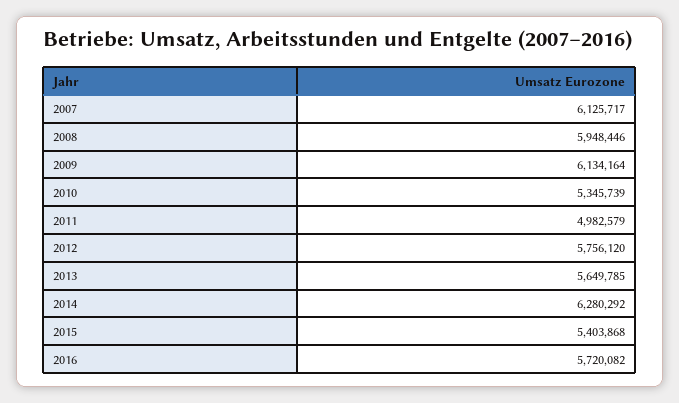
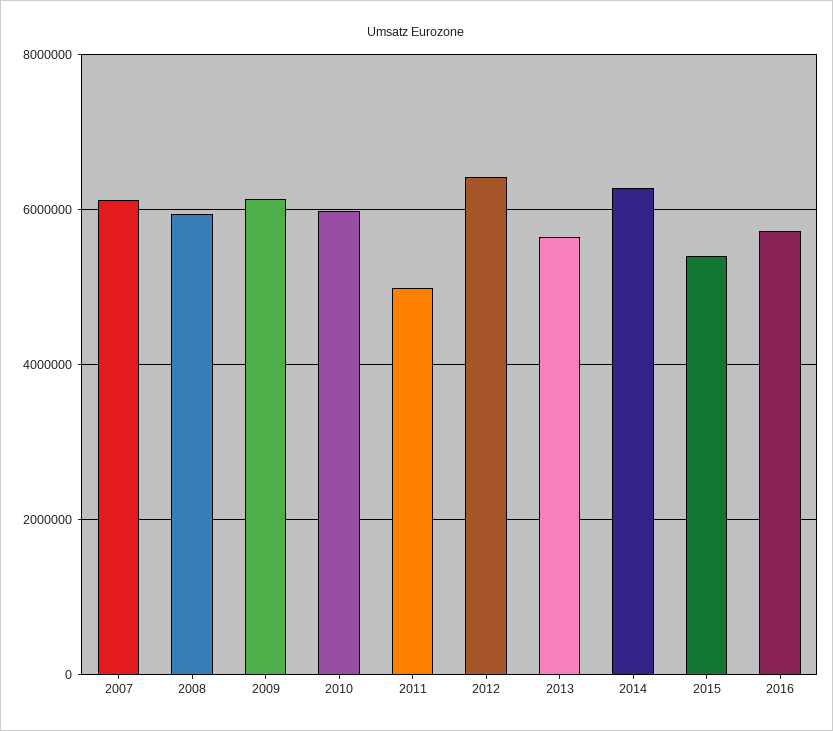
  {
    "2007": 6125717,
    "2008": 5948446,
    "2009": 6134164,
-   "2010": 5345739,
+   "2010": 6000000,
    "2011": 4982579,
-   "2012": 5756120,
+   "2012": 6400000,
    "2013": 5649785,
    "2014": 6280292,
    "2015": 5403868,
    "2016": 5720082
  }

